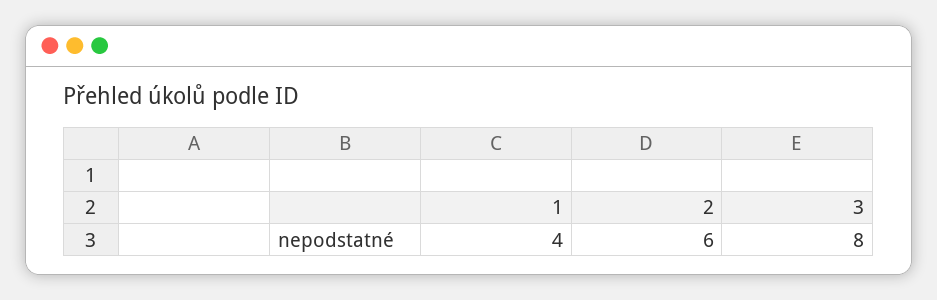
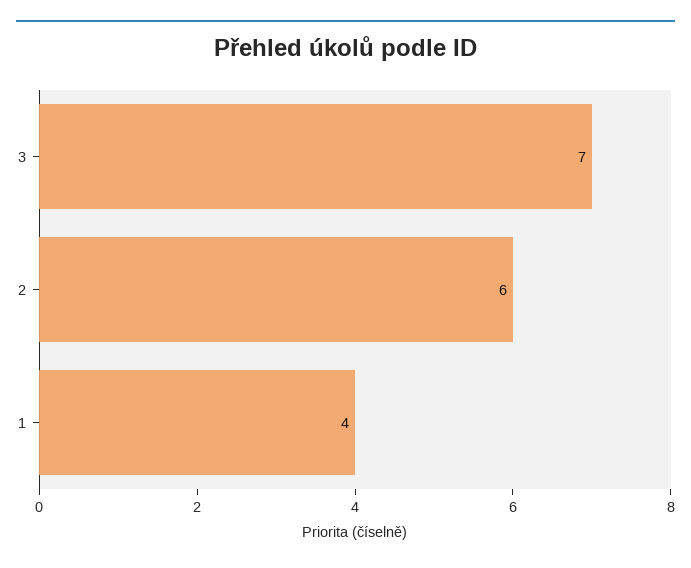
  {
    "1": 4,
    "2": 6,
-   "3": 8
+   "3": 7
  }

